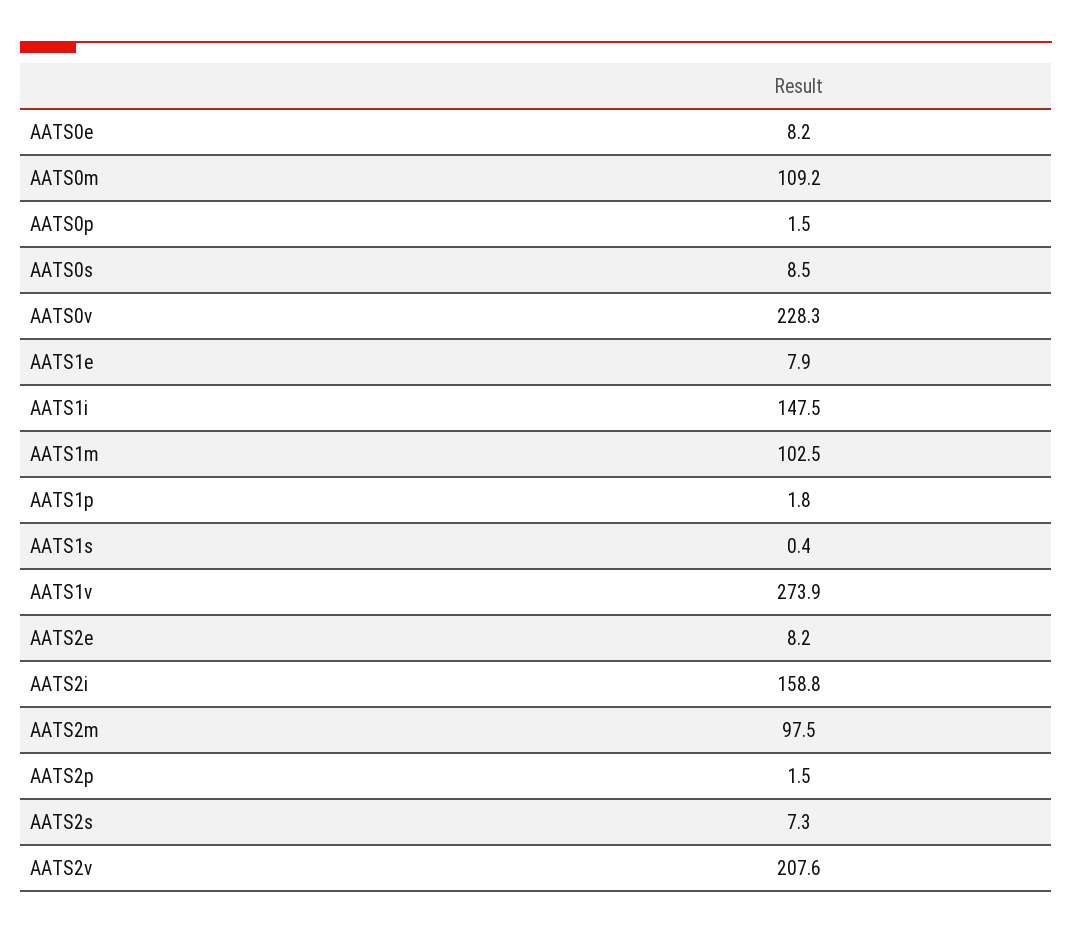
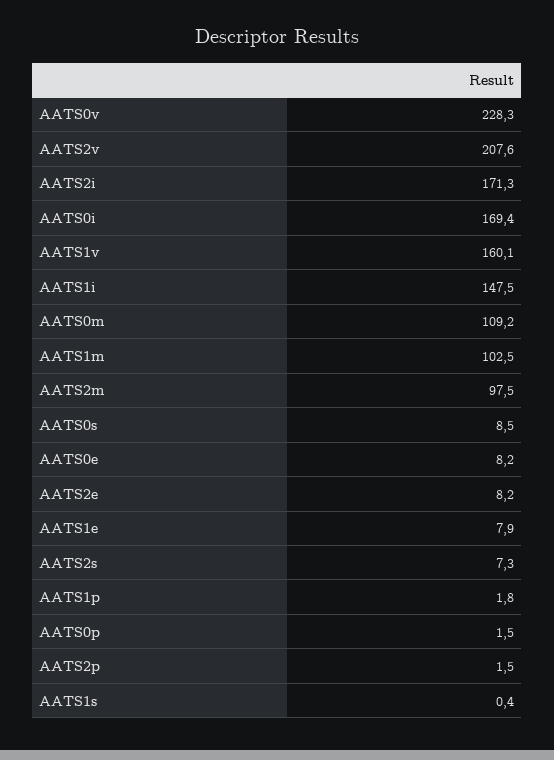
  {
    "AATS0e": 8.2,
    "AATS0m": 109.2,
    "AATS0p": 1.5,
    "AATS0s": 8.5,
    "AATS0v": 228.3,
    "AATS1e": 7.9,
    "AATS1i": 147.5,
    "AATS1m": 102.5,
    "AATS1p": 1.8,
    "AATS1s": 0.4,
-   "AATS1v": 273.9,
+   "AATS1v": 160.1,
    "AATS2e": 8.2,
-   "AATS2i": 158.8,
+   "AATS2i": 171.3,
    "AATS2m": 97.5,
    "AATS2p": 1.5,
    "AATS2s": 7.3,
-   "AATS2v": 207.6
+   "AATS2v": 207.6,
+   "AATS0i": 169.4
  }

